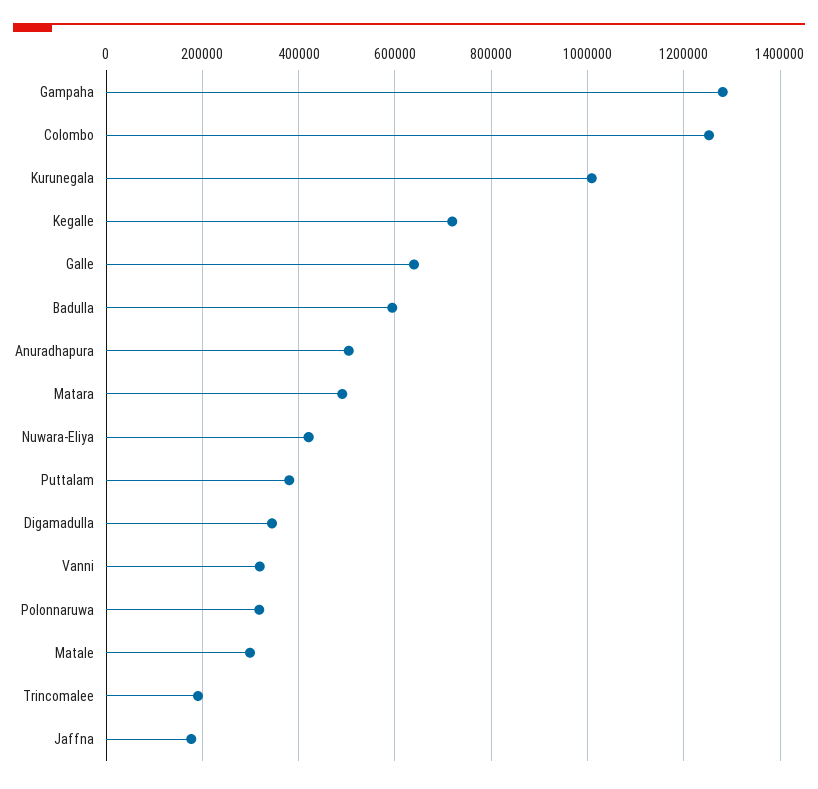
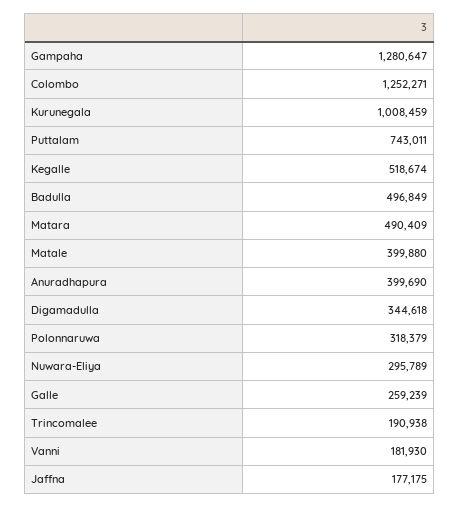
  {
    "Gampaha": 1280647,
    "Colombo": 1252271,
    "Kurunegala": 1008459,
-   "Kegalle": 720000,
+   "Kegalle": 518674,
-   "Galle": 640000,
+   "Galle": 259239,
-   "Badulla": 600000,
+   "Badulla": 496849,
-   "Anuradhapura": 500000,
+   "Anuradhapura": 399690,
    "Matara": 490409,
-   "Nuwara-Eliya": 420000,
+   "Nuwara-Eliya": 295789,
-   "Puttalam": 380000,
+   "Puttalam": 743011,
    "Digamadulla": 344618,
-   "Vanni": 320000,
+   "Vanni": 181930,
    "Polonnaruwa": 318379,
-   "Matale": 300000,
+   "Matale": 399880,
    "Trincomalee": 190938,
    "Jaffna": 177175
  }

